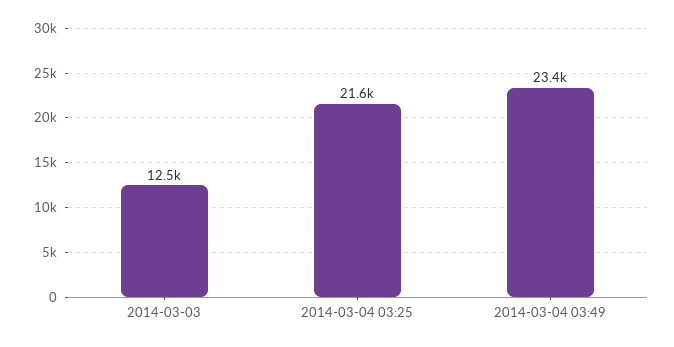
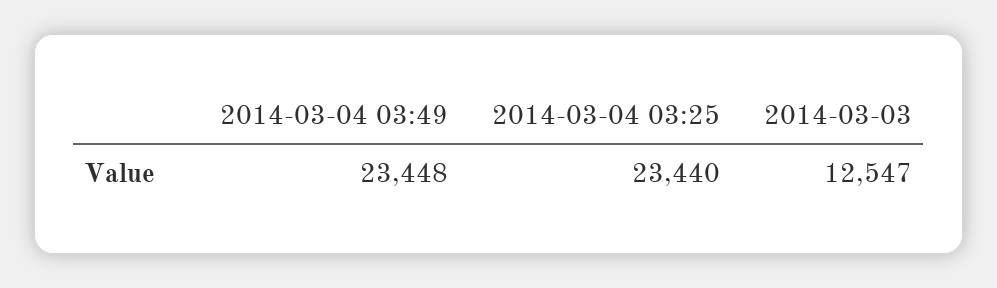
  {
    "2014-03-03": 12547,
-   "2014-03-04 03:25": 21600,
+   "2014-03-04 03:25": 23440,
    "2014-03-04 03:49": 23448
  }

